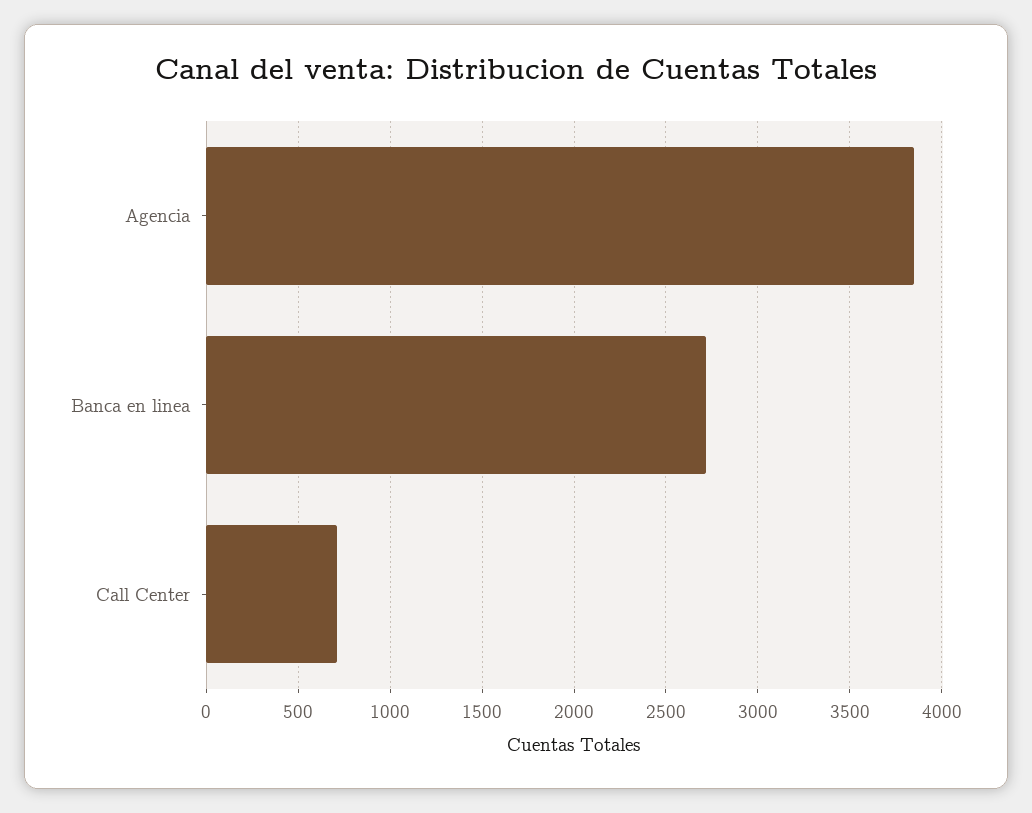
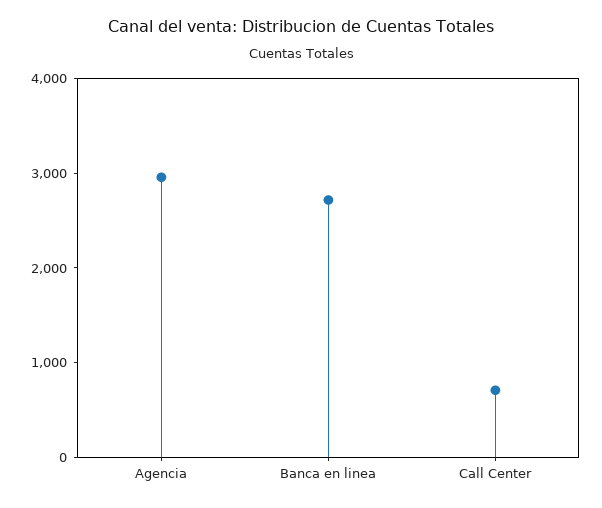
  {
-   "Agencia": 3850,
+   "Agencia": 3000,
    "Banca en linea": 2700,
    "Call Center": 700
  }

